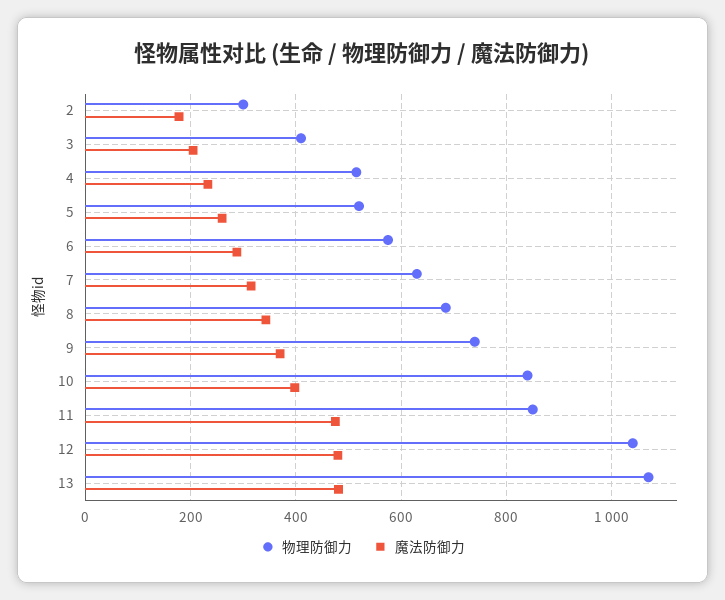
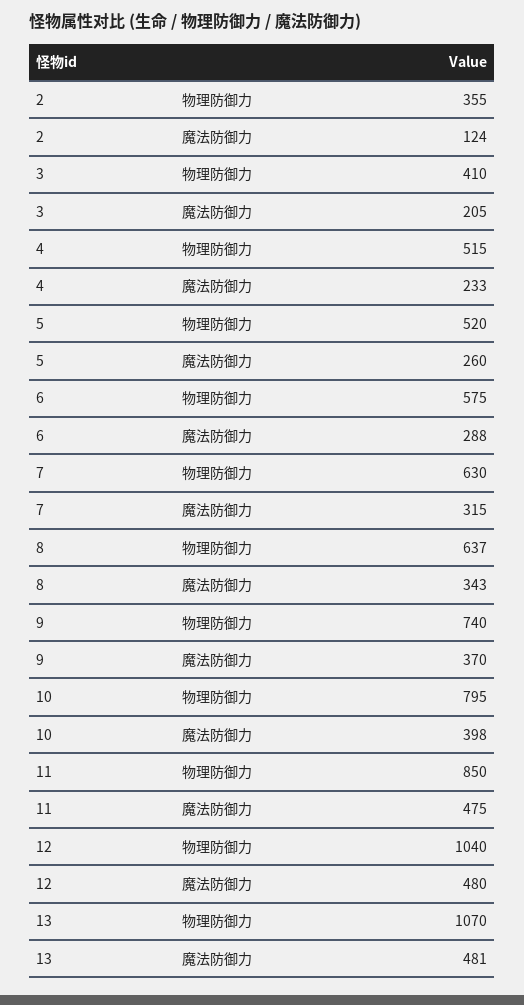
  {
    "物理防御力": {
-     "2": 300,
+     "2": 355,
      "3": 410,
      "4": 515,
      "5": 520,
      "6": 575,
      "7": 630,
-     "8": 680,
+     "8": 637,
      "9": 740,
-     "10": 840,
+     "10": 795,
      "11": 850,
      "12": 1040,
      "13": 1070
    },
    "魔法防御力": {
-     "2": 180,
+     "2": 124,
      "3": 205,
      "4": 233,
      "5": 260,
      "6": 288,
      "7": 315,
      "8": 343,
      "9": 370,
      "10": 398,
      "11": 475,
      "12": 480,
      "13": 481
    }
  }

